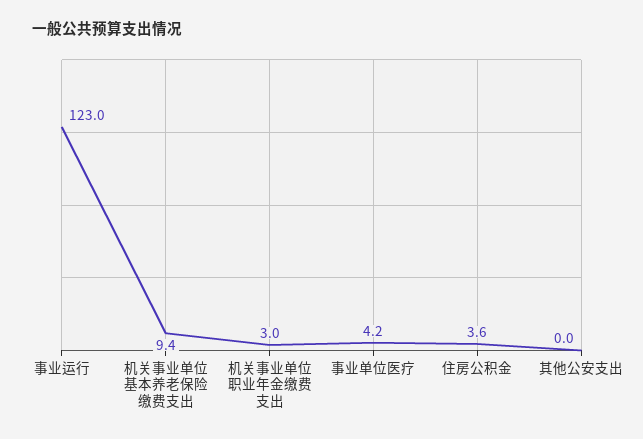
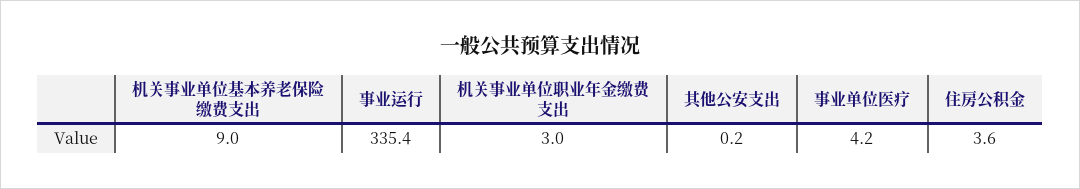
  {
-   "事业运行": 123,
+   "事业运行": 335.4,
-   "机关事业单位基本养老保险缴费支出": 9.4,
+   "机关事业单位基本养老保险缴费支出": 9,
    "机关事业单位职业年金缴费支出": 3,
    "事业单位医疗": 4.2,
    "住房公积金": 3.6,
-   "其他公安支出": 0
+   "其他公安支出": 0.2
  }

